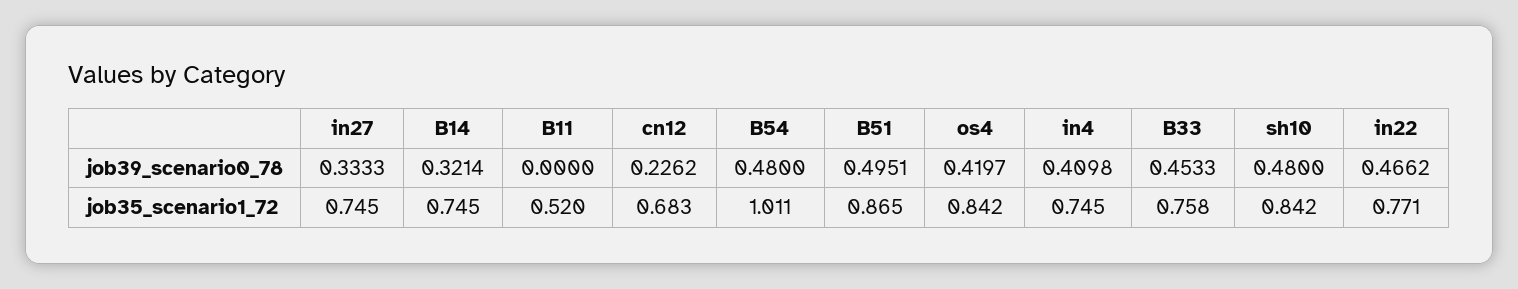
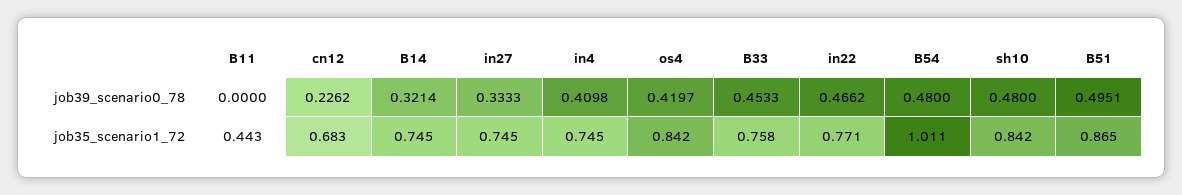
  {
    "in27": {
      "job39_scenario0_78": 0.3333,
      "job35_scenario1_72": 0.745
    },
    "B14": {
      "job39_scenario0_78": 0.3214,
      "job35_scenario1_72": 0.745
    },
    "B11": {
      "job39_scenario0_78": 0,
-     "job35_scenario1_72": 0.52
+     "job35_scenario1_72": 0.443
    },
    "cn12": {
      "job39_scenario0_78": 0.2262,
      "job35_scenario1_72": 0.683
    },
    "B54": {
      "job39_scenario0_78": 0.48,
      "job35_scenario1_72": 1.011
    },
    "B51": {
      "job39_scenario0_78": 0.4951,
      "job35_scenario1_72": 0.865
    },
    "os4": {
      "job39_scenario0_78": 0.4197,
      "job35_scenario1_72": 0.842
    },
    "in4": {
      "job39_scenario0_78": 0.4098,
      "job35_scenario1_72": 0.745
    },
    "B33": {
      "job39_scenario0_78": 0.4533,
      "job35_scenario1_72": 0.758
    },
    "sh10": {
      "job39_scenario0_78": 0.48,
      "job35_scenario1_72": 0.842
    },
    "in22": {
      "job39_scenario0_78": 0.4662,
      "job35_scenario1_72": 0.771
    }
  }

